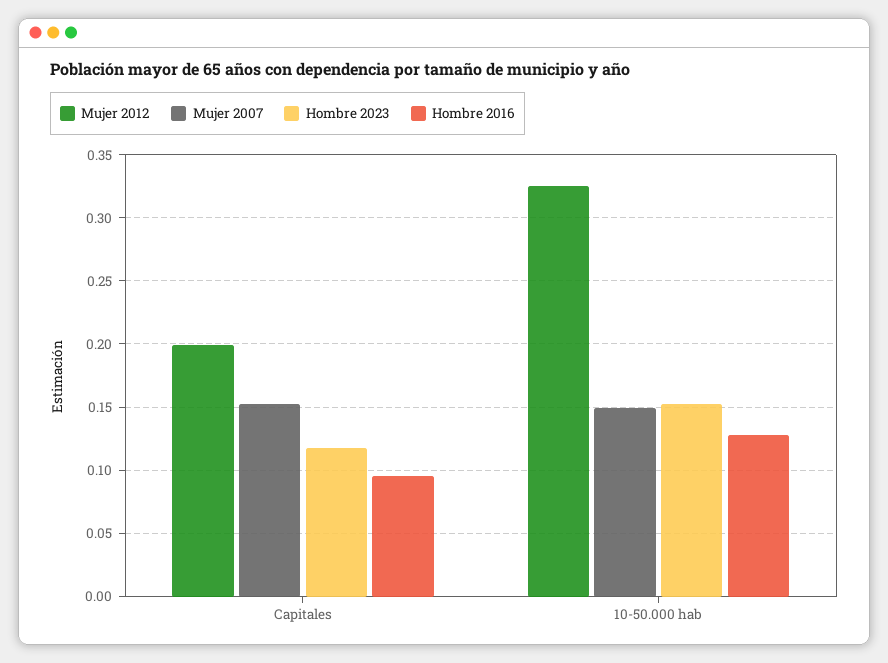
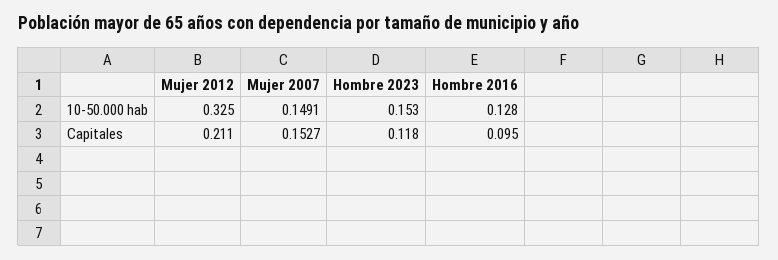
  {
    "Mujer 2012": {
-     "Capitales": 0.2,
+     "Capitales": 0.211,
      "10-50.000 hab": 0.325
    },
    "Mujer 2007": {
      "Capitales": 0.1527,
      "10-50.000 hab": 0.1491
    },
    "Hombre 2023": {
      "Capitales": 0.118,
      "10-50.000 hab": 0.153
    },
    "Hombre 2016": {
      "Capitales": 0.095,
      "10-50.000 hab": 0.128
    }
  }

